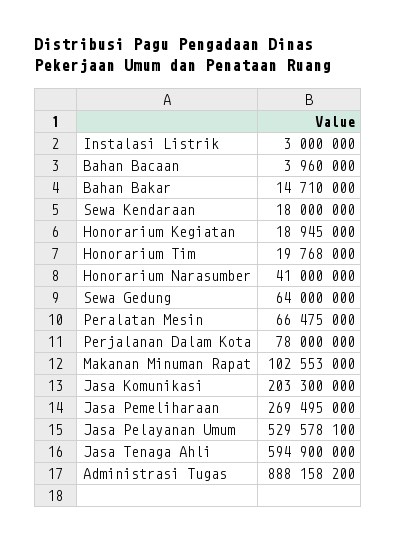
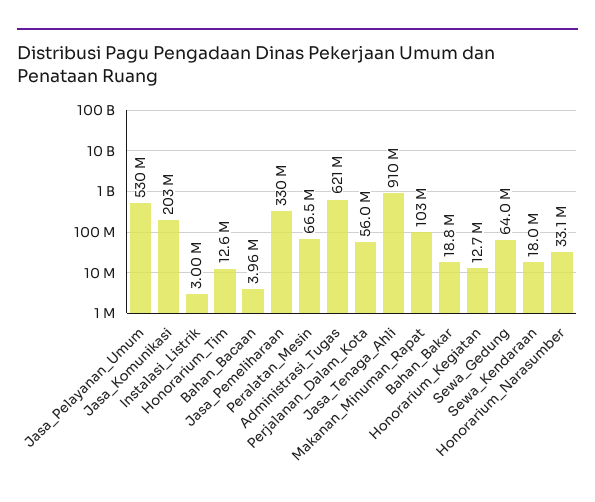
  {
    "Instalasi Listrik": 3000000,
    "Bahan Bacaan": 3960000,
-   "Bahan Bakar": 14710000,
+   "Bahan Bakar": 18800000,
    "Sewa Kendaraan": 18000000,
-   "Honorarium Kegiatan": 18945000,
+   "Honorarium Kegiatan": 12700000,
-   "Honorarium Tim": 19768000,
+   "Honorarium Tim": 12600000,
-   "Honorarium Narasumber": 41000000,
+   "Honorarium Narasumber": 33100000,
    "Sewa Gedung": 64000000,
    "Peralatan Mesin": 66475000,
-   "Perjalanan Dalam Kota": 78000000,
+   "Perjalanan Dalam Kota": 56000000,
    "Makanan Minuman Rapat": 102553000,
    "Jasa Komunikasi": 203300000,
-   "Jasa Pemeliharaan": 269495000,
+   "Jasa Pemeliharaan": 330000000,
    "Jasa Pelayanan Umum": 529578100,
-   "Jasa Tenaga Ahli": 594900000,
+   "Jasa Tenaga Ahli": 910000000,
-   "Administrasi Tugas": 888158200
+   "Administrasi Tugas": 621000000
  }

